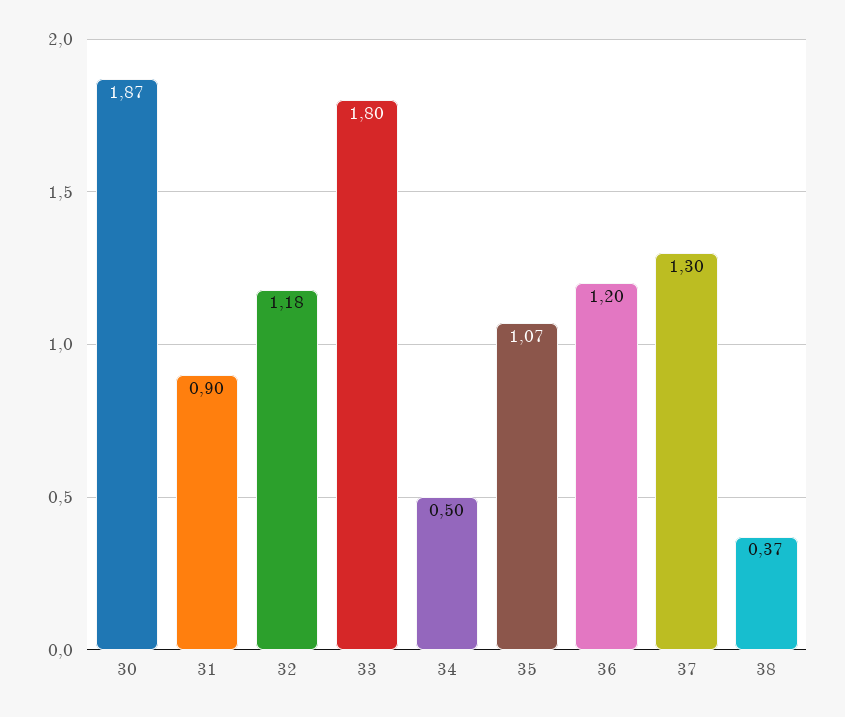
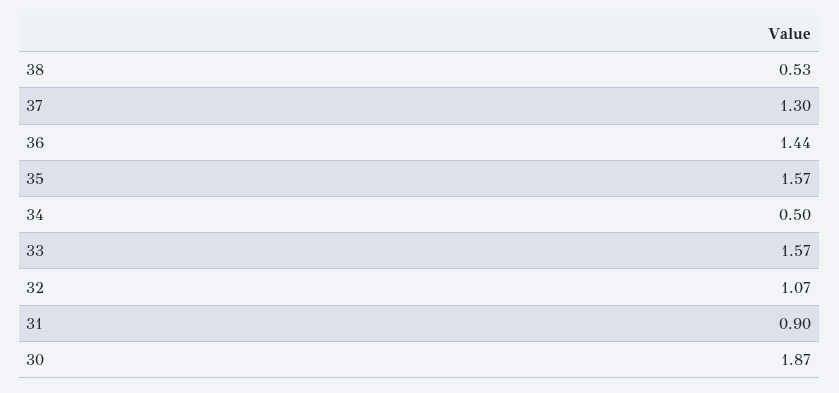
  {
    "30": 1.87,
    "31": 0.9,
-   "32": 1.18,
+   "32": 1.07,
-   "33": 1.8,
+   "33": 1.57,
    "34": 0.5,
-   "35": 1.07,
+   "35": 1.57,
-   "36": 1.2,
+   "36": 1.44,
    "37": 1.3,
-   "38": 0.37
+   "38": 0.53
  }

